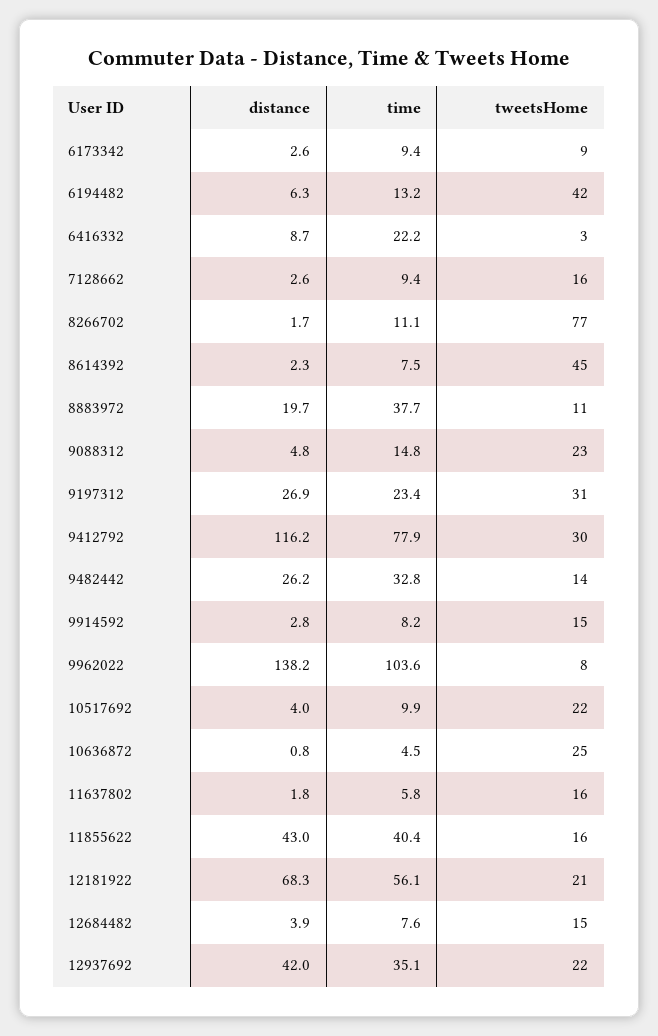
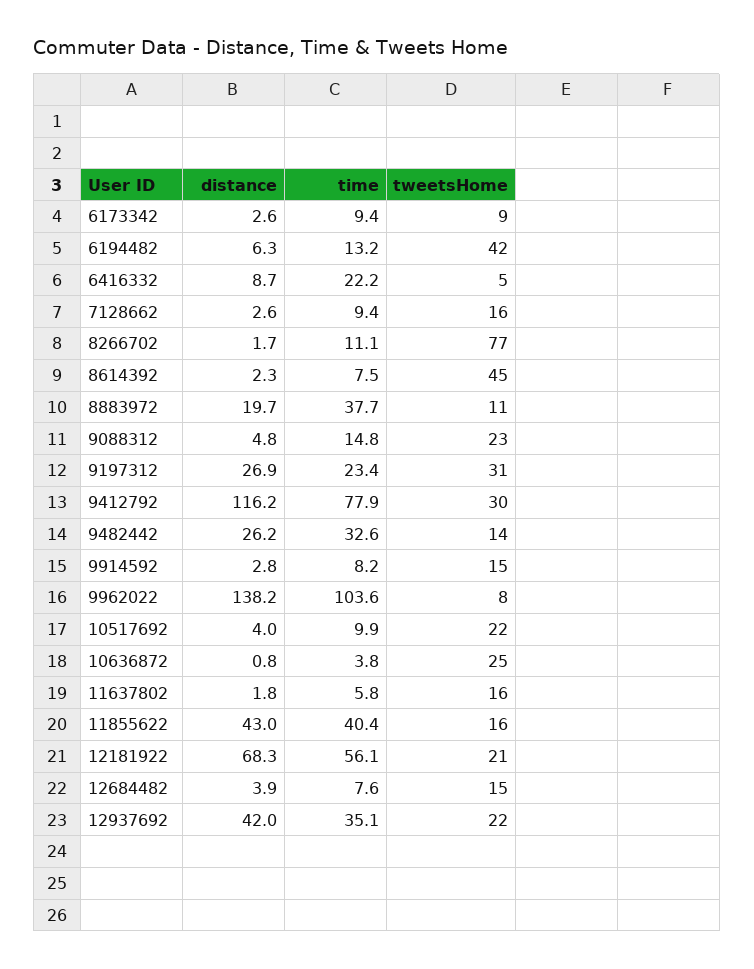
  {
    "distance": {
      "6173342": 2.6,
      "6194482": 6.3,
      "6416332": 8.7,
      "7128662": 2.6,
      "8266702": 1.7,
      "8614392": 2.3,
      "8883972": 19.7,
      "9088312": 4.8,
      "9197312": 26.9,
      "9412792": 116.2,
      "9482442": 26.2,
      "9914592": 2.8,
      "9962022": 138.2,
      "10517692": 4,
      "10636872": 0.8,
      "11637802": 1.8,
      "11855622": 43,
      "12181922": 68.3,
      "12684482": 3.9,
      "12937692": 42
    },
    "time": {
      "6173342": 9.4,
      "6194482": 13.2,
      "6416332": 22.2,
      "7128662": 9.4,
      "8266702": 11.1,
      "8614392": 7.5,
      "8883972": 37.7,
      "9088312": 14.8,
      "9197312": 23.4,
      "9412792": 77.9,
-     "9482442": 32.8,
+     "9482442": 32.6,
      "9914592": 8.2,
      "9962022": 103.6,
      "10517692": 9.9,
-     "10636872": 4.5,
+     "10636872": 3.8,
      "11637802": 5.8,
      "11855622": 40.4,
      "12181922": 56.1,
      "12684482": 7.6,
      "12937692": 35.1
    },
    "tweetsHome": {
      "6173342": 9,
      "6194482": 42,
-     "6416332": 3,
+     "6416332": 5,
      "7128662": 16,
      "8266702": 77,
      "8614392": 45,
      "8883972": 11,
      "9088312": 23,
      "9197312": 31,
      "9412792": 30,
      "9482442": 14,
      "9914592": 15,
      "9962022": 8,
      "10517692": 22,
      "10636872": 25,
      "11637802": 16,
      "11855622": 16,
      "12181922": 21,
      "12684482": 15,
      "12937692": 22
    }
  }

